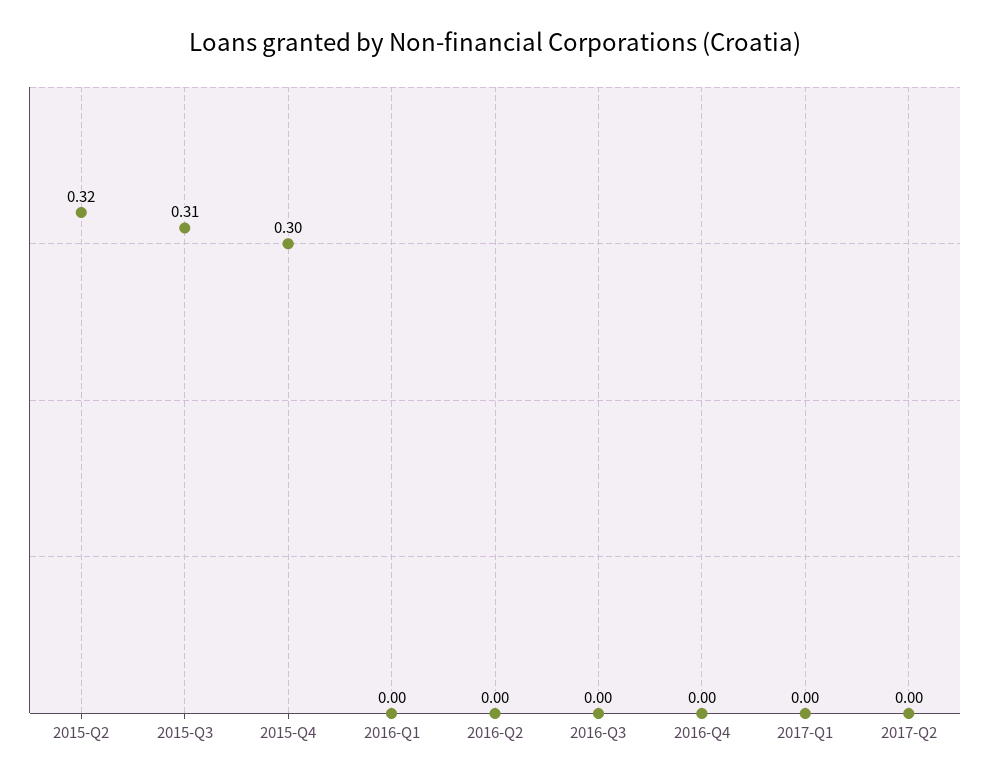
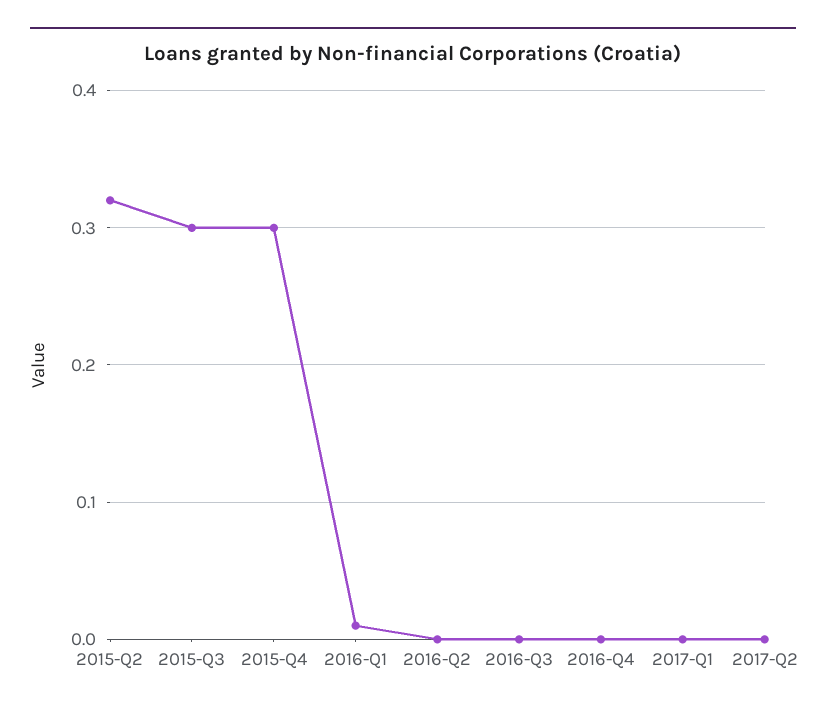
  {
    "2015-Q2": 0.32,
-   "2015-Q3": 0.31,
+   "2015-Q3": 0.3,
    "2015-Q4": 0.3,
-   "2016-Q1": 0,
+   "2016-Q1": 0.01,
    "2016-Q2": 0,
    "2016-Q3": 0,
    "2016-Q4": 0,
    "2017-Q1": 0,
    "2017-Q2": 0
  }

